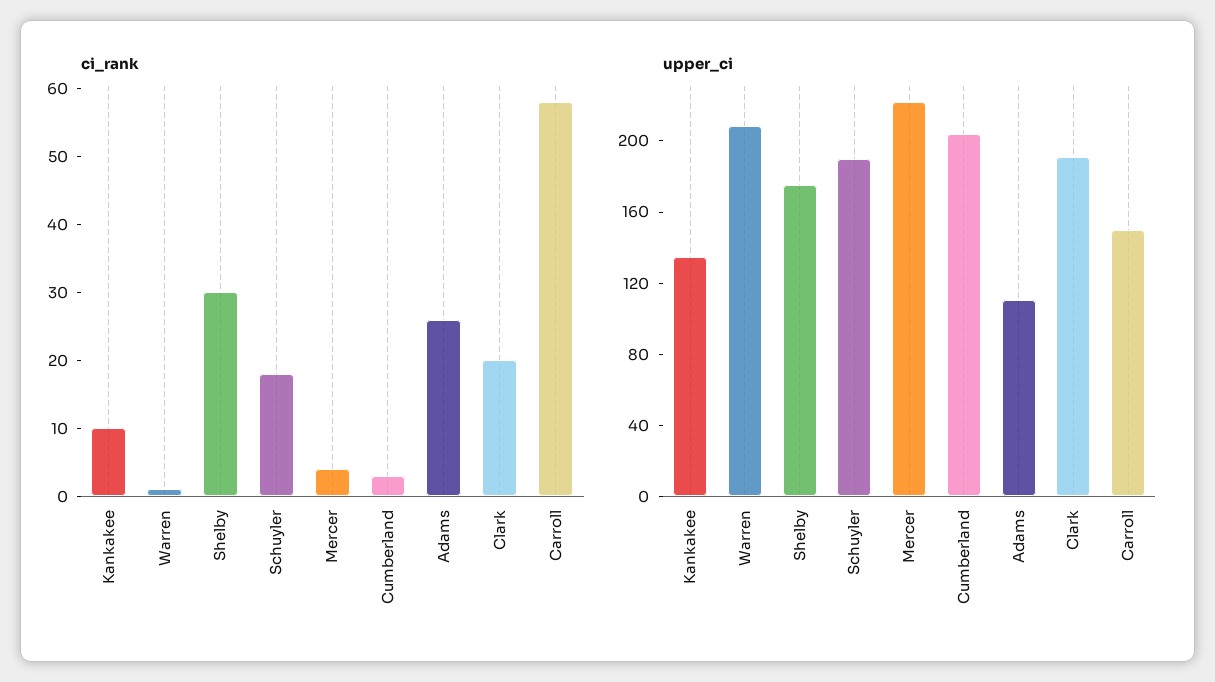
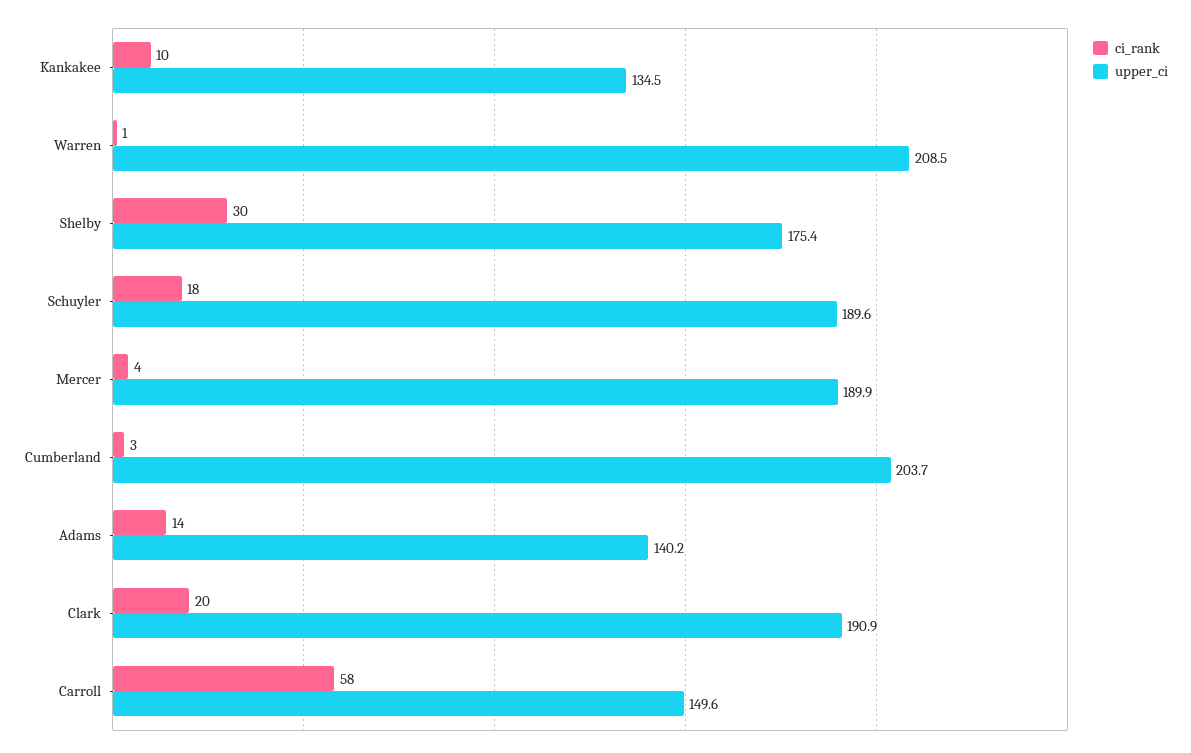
  {
    "ci_rank": {
      "Kankakee": 10,
      "Warren": 1,
      "Shelby": 30,
      "Schuyler": 18,
      "Mercer": 4,
      "Cumberland": 3,
-     "Adams": 25,
+     "Adams": 14,
      "Clark": 20,
      "Carroll": 58
    },
    "upper_ci": {
      "Kankakee": 134.5,
      "Warren": 208.5,
      "Shelby": 175.4,
      "Schuyler": 189.6,
-     "Mercer": 220,
+     "Mercer": 189.9,
      "Cumberland": 203.7,
-     "Adams": 110,
+     "Adams": 140.2,
      "Clark": 190.9,
      "Carroll": 149.6
    }
  }

